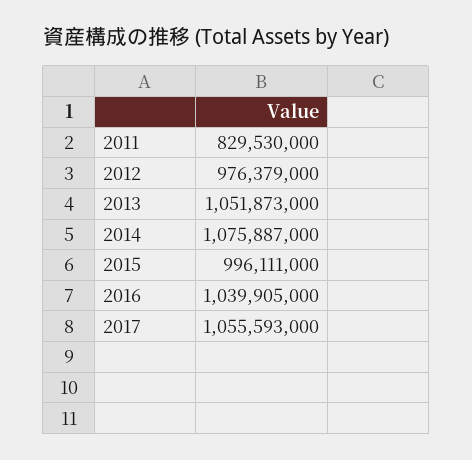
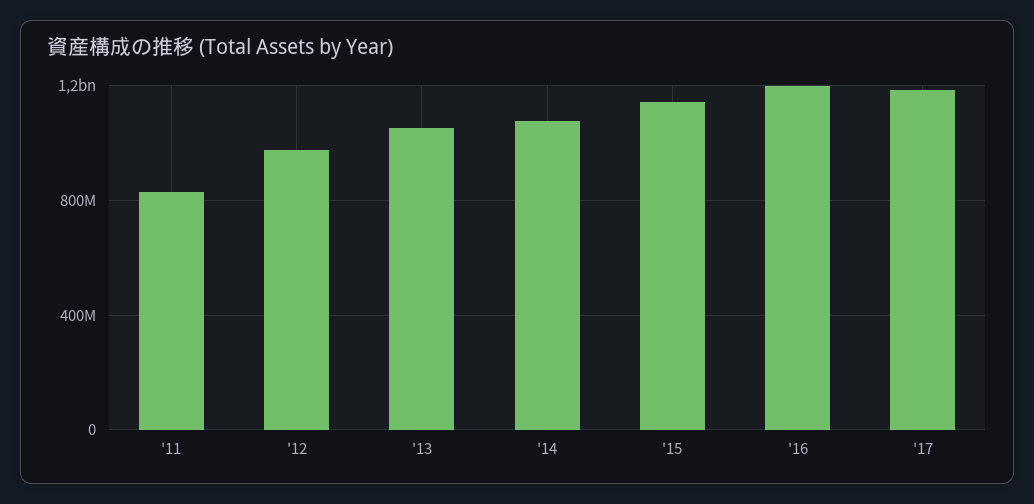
  {
    "2011": 829530000,
    "2012": 976379000,
    "2013": 1051873000,
    "2014": 1075887000,
-   "2015": 996111000,
+   "2015": 1150000000,
-   "2016": 1039905000,
+   "2016": 1200000000,
-   "2017": 1055593000
+   "2017": 1200000000
  }

